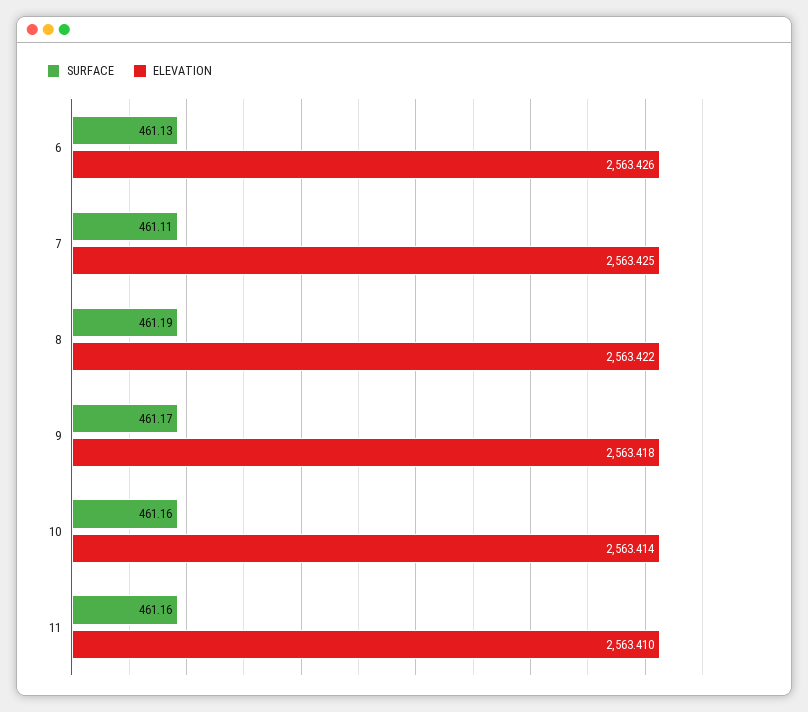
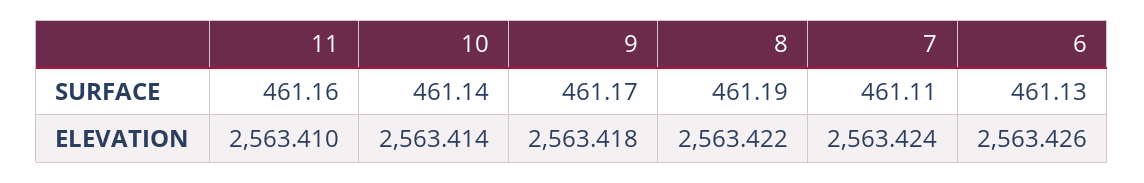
  {
    "SURFACE": {
      "6": 461.13,
      "7": 461.11,
      "8": 461.19,
      "9": 461.17,
-     "10": 461.16,
+     "10": 461.14,
      "11": 461.16
    },
    "ELEVATION": {
      "6": 2563.426,
-     "7": 2563.425,
+     "7": 2563.424,
      "8": 2563.422,
      "9": 2563.418,
      "10": 2563.414,
      "11": 2563.41
    }
  }

